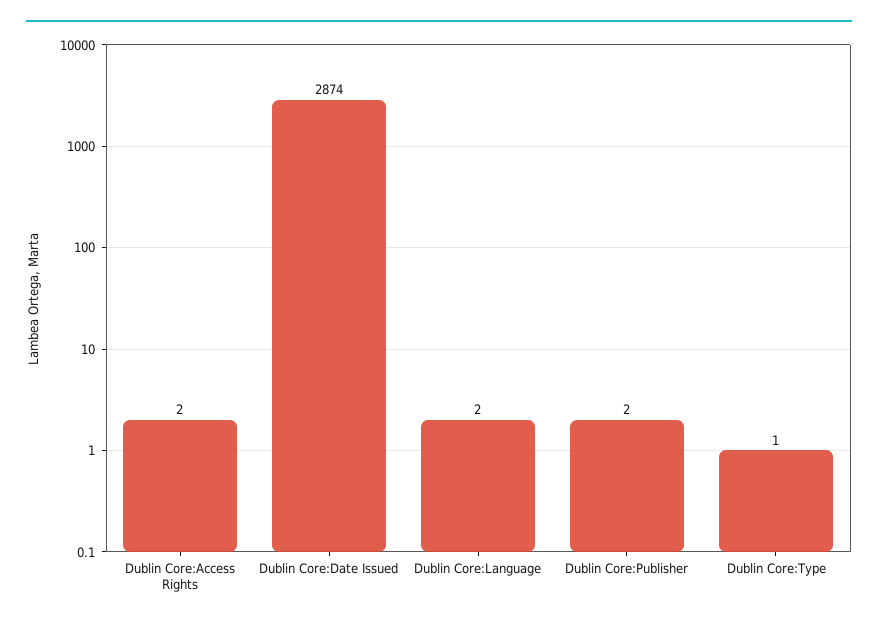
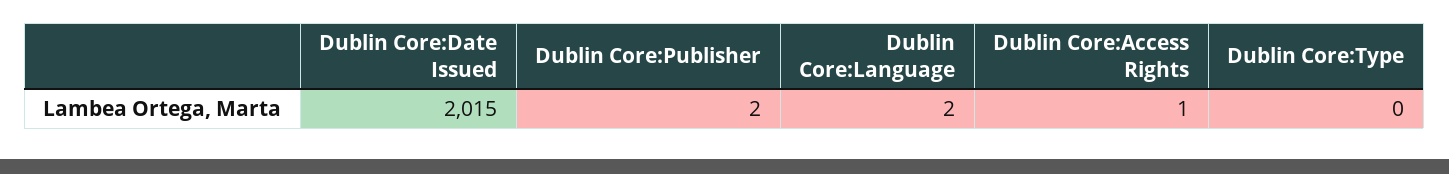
  {
-   "Dublin Core:Access Rights": 2,
+   "Dublin Core:Access Rights": 1,
-   "Dublin Core:Date Issued": 2874,
+   "Dublin Core:Date Issued": 2015,
    "Dublin Core:Language": 2,
    "Dublin Core:Publisher": 2,
-   "Dublin Core:Type": 1
+   "Dublin Core:Type": 0
  }

